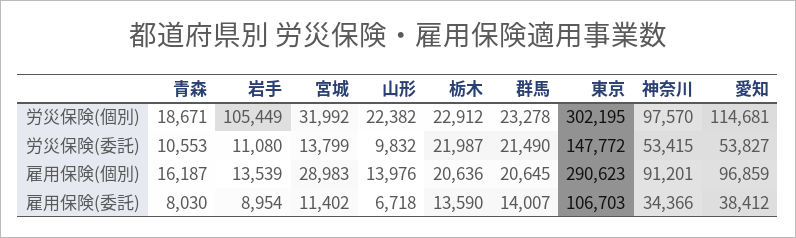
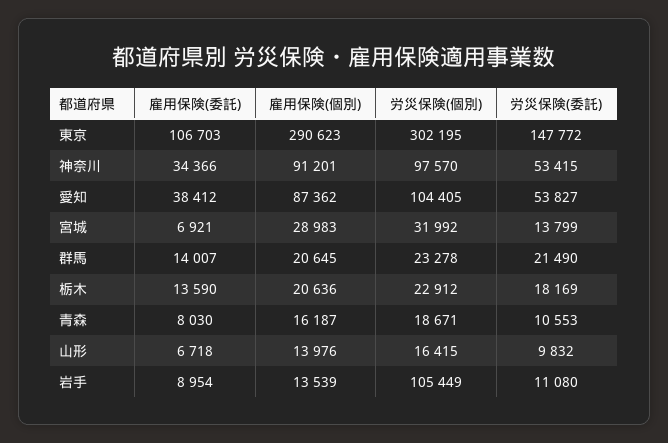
  {
    "青森": {
      "労災保険(個別)": 18671,
      "労災保険(委託)": 10553,
      "雇用保険(個別)": 16187,
      "雇用保険(委託)": 8030
    },
    "岩手": {
      "労災保険(個別)": 105449,
      "労災保険(委託)": 11080,
      "雇用保険(個別)": 13539,
      "雇用保険(委託)": 8954
    },
    "宮城": {
      "労災保険(個別)": 31992,
      "労災保険(委託)": 13799,
      "雇用保険(個別)": 28983,
-     "雇用保険(委託)": 11402
+     "雇用保険(委託)": 6921
    },
    "山形": {
-     "労災保険(個別)": 22382,
+     "労災保険(個別)": 16415,
      "労災保険(委託)": 9832,
      "雇用保険(個別)": 13976,
      "雇用保険(委託)": 6718
    },
    "栃木": {
      "労災保険(個別)": 22912,
-     "労災保険(委託)": 21987,
+     "労災保険(委託)": 18169,
      "雇用保険(個別)": 20636,
      "雇用保険(委託)": 13590
    },
    "群馬": {
      "労災保険(個別)": 23278,
      "労災保険(委託)": 21490,
      "雇用保険(個別)": 20645,
      "雇用保険(委託)": 14007
    },
    "東京": {
      "労災保険(個別)": 302195,
      "労災保険(委託)": 147772,
      "雇用保険(個別)": 290623,
      "雇用保険(委託)": 106703
    },
    "神奈川": {
      "労災保険(個別)": 97570,
      "労災保険(委託)": 53415,
      "雇用保険(個別)": 91201,
      "雇用保険(委託)": 34366
    },
    "愛知": {
-     "労災保険(個別)": 114681,
+     "労災保険(個別)": 104405,
      "労災保険(委託)": 53827,
-     "雇用保険(個別)": 96859,
+     "雇用保険(個別)": 87362,
      "雇用保険(委託)": 38412
    }
  }

